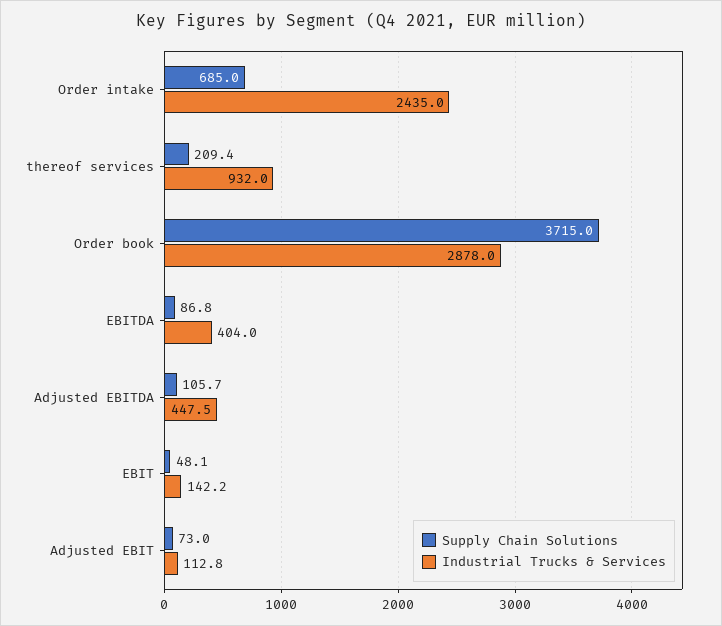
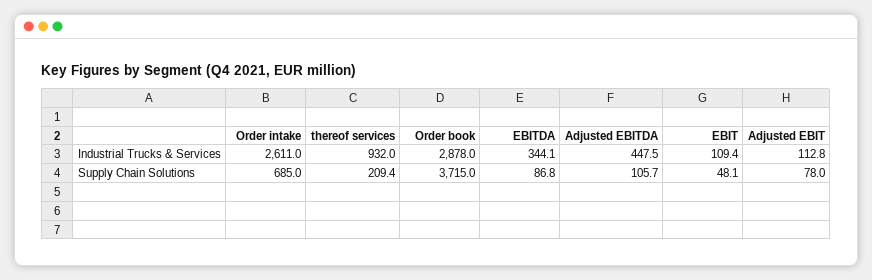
  {
    "Supply Chain Solutions": {
      "Order intake": 685,
      "thereof services": 209.4,
      "Order book": 3715,
      "EBITDA": 86.8,
      "Adjusted EBITDA": 105.7,
      "EBIT": 48.1,
-     "Adjusted EBIT": 73
+     "Adjusted EBIT": 78
    },
    "Industrial Trucks & Services": {
-     "Order intake": 2435,
+     "Order intake": 2611,
      "thereof services": 932,
      "Order book": 2878,
-     "EBITDA": 404,
+     "EBITDA": 344.1,
      "Adjusted EBITDA": 447.5,
-     "EBIT": 142.2,
+     "EBIT": 109.4,
      "Adjusted EBIT": 112.8
    }
  }

